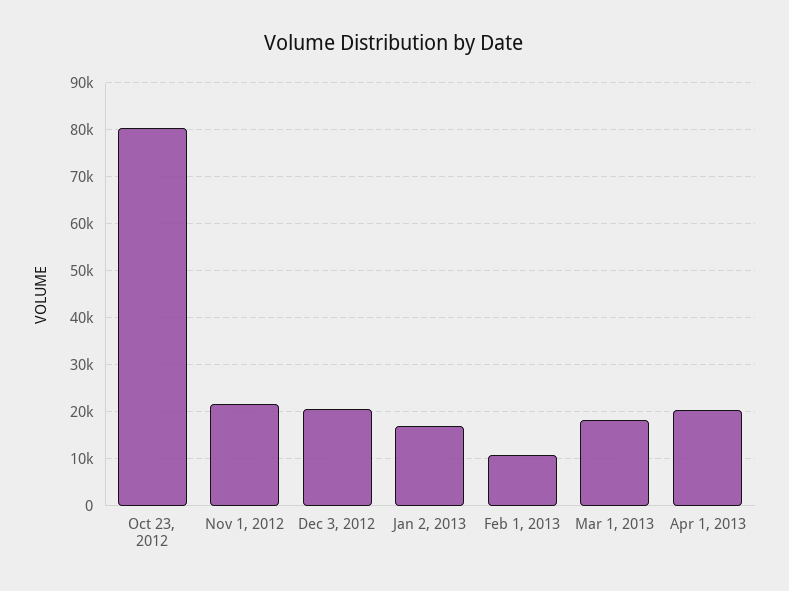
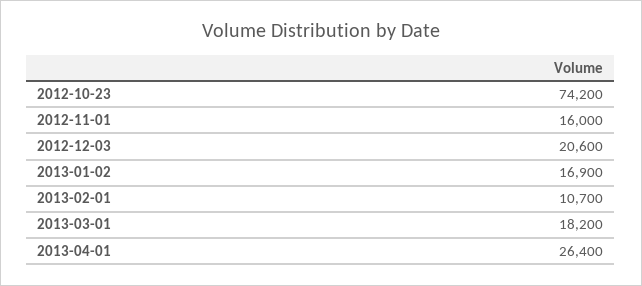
  {
-   "Oct 23, 2012": 80000,
+   "Oct 23, 2012": 74200,
-   "Nov 1, 2012": 22000,
+   "Nov 1, 2012": 16000,
    "Dec 3, 2012": 20600,
    "Jan 2, 2013": 16900,
    "Feb 1, 2013": 10700,
    "Mar 1, 2013": 18200,
-   "Apr 1, 2013": 20000
+   "Apr 1, 2013": 26400
  }

